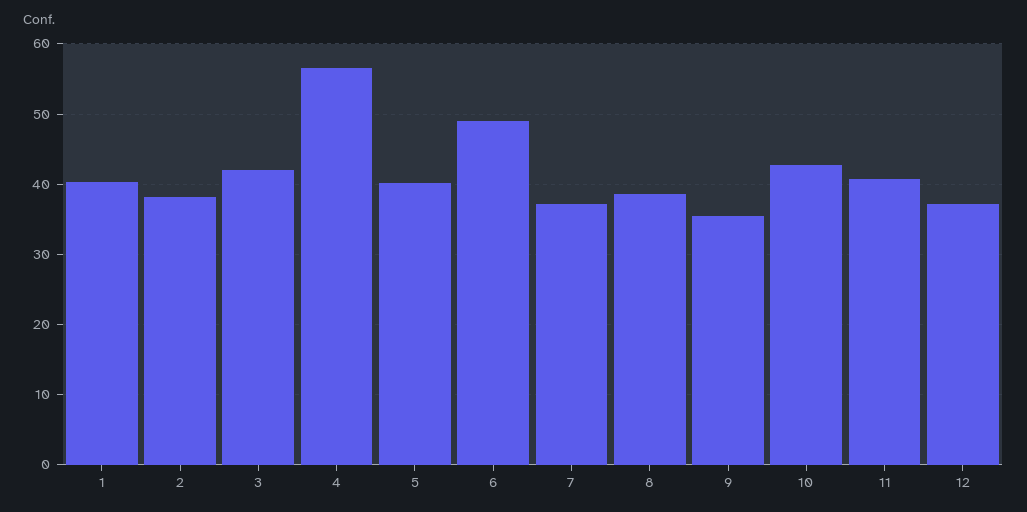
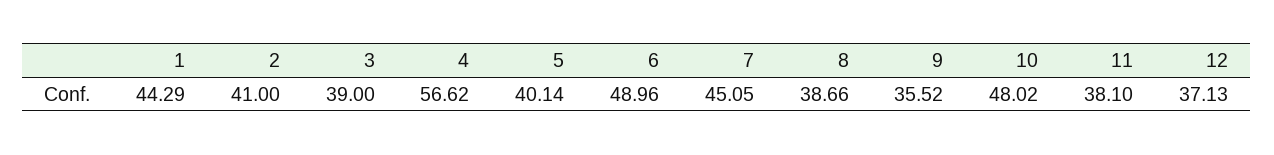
  {
-   "1": 40,
+   "1": 44.29,
-   "2": 38,
+   "2": 41,
-   "3": 42,
+   "3": 39,
    "4": 56.62,
    "5": 40.14,
    "6": 48.96,
-   "7": 37,
+   "7": 45.05,
    "8": 38.66,
    "9": 35.52,
-   "10": 43,
+   "10": 48.02,
-   "11": 41,
+   "11": 38.1,
    "12": 37.13
  }

